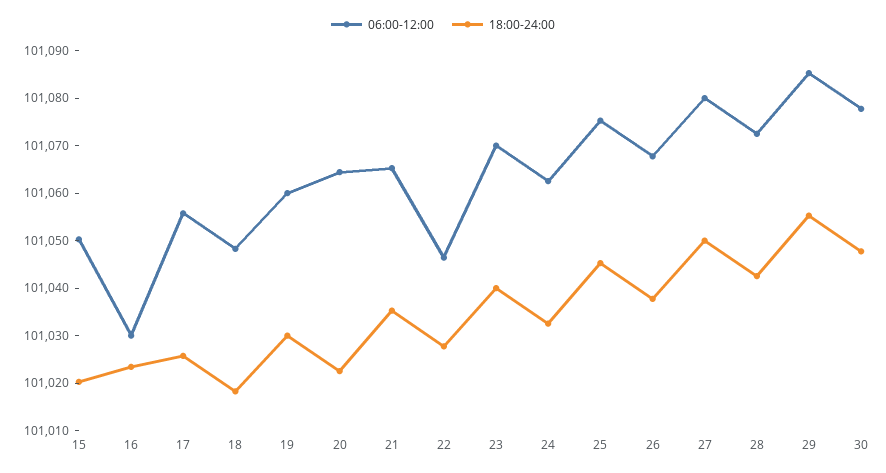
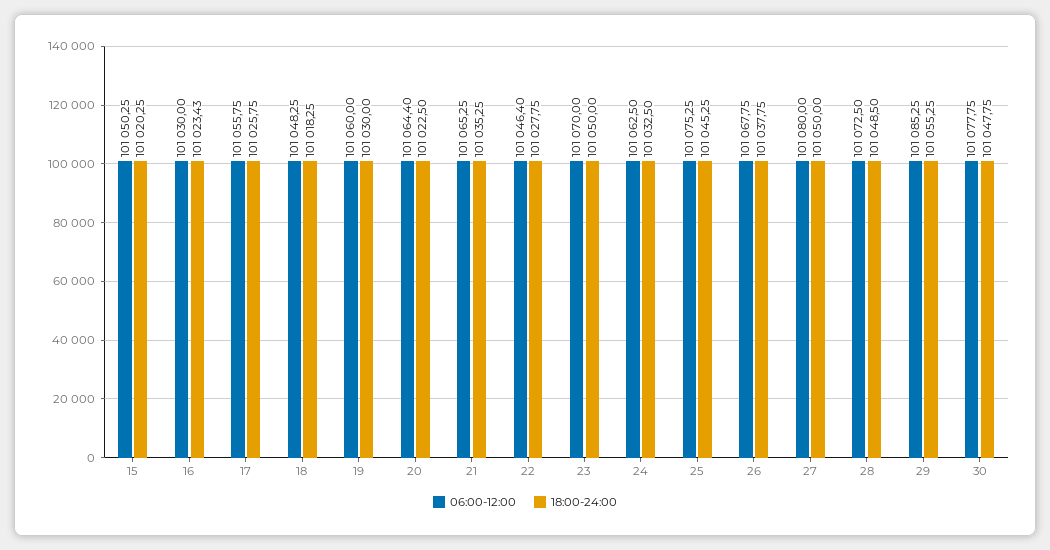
  {
    "06:00-12:00": {
      "15": 101050.25,
      "16": 101030,
      "17": 101055.75,
      "18": 101048.25,
      "19": 101060,
      "20": 101064.4,
      "21": 101065.25,
      "22": 101046.4,
      "23": 101070,
      "24": 101062.5,
      "25": 101075.25,
      "26": 101067.75,
      "27": 101080,
      "28": 101072.5,
      "29": 101085.25,
      "30": 101077.75
    },
    "18:00-24:00": {
      "15": 101020.25,
      "16": 101023.43,
      "17": 101025.75,
      "18": 101018.25,
      "19": 101030,
      "20": 101022.5,
      "21": 101035.25,
      "22": 101027.75,
-     "23": 101040,
+     "23": 101050,
      "24": 101032.5,
      "25": 101045.25,
      "26": 101037.75,
      "27": 101050,
-     "28": 101042,
+     "28": 101048.5,
      "29": 101055.25,
      "30": 101047.75
    }
  }

